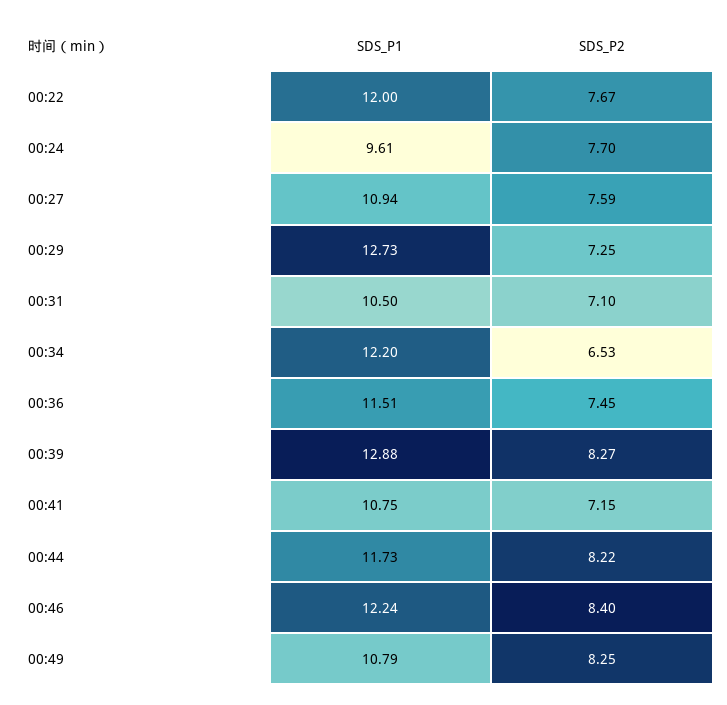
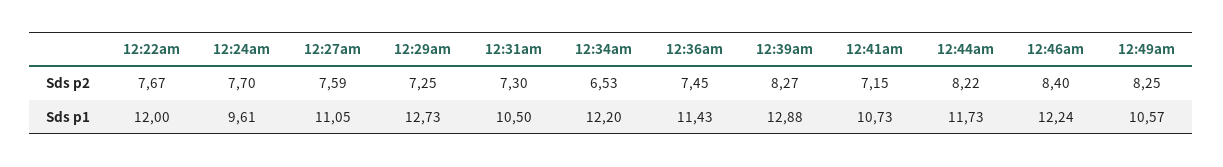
  {
    "SDS_P1": {
      "00:22": 12,
      "00:24": 9.61,
-     "00:27": 10.94,
+     "00:27": 11.05,
      "00:29": 12.73,
      "00:31": 10.5,
      "00:34": 12.2,
-     "00:36": 11.51,
+     "00:36": 11.43,
      "00:39": 12.88,
-     "00:41": 10.75,
+     "00:41": 10.73,
      "00:44": 11.73,
      "00:46": 12.24,
-     "00:49": 10.79
+     "00:49": 10.57
    },
    "SDS_P2": {
      "00:22": 7.67,
      "00:24": 7.7,
      "00:27": 7.59,
      "00:29": 7.25,
-     "00:31": 7.1,
+     "00:31": 7.3,
      "00:34": 6.53,
      "00:36": 7.45,
      "00:39": 8.27,
      "00:41": 7.15,
      "00:44": 8.22,
      "00:46": 8.4,
      "00:49": 8.25
    }
  }

